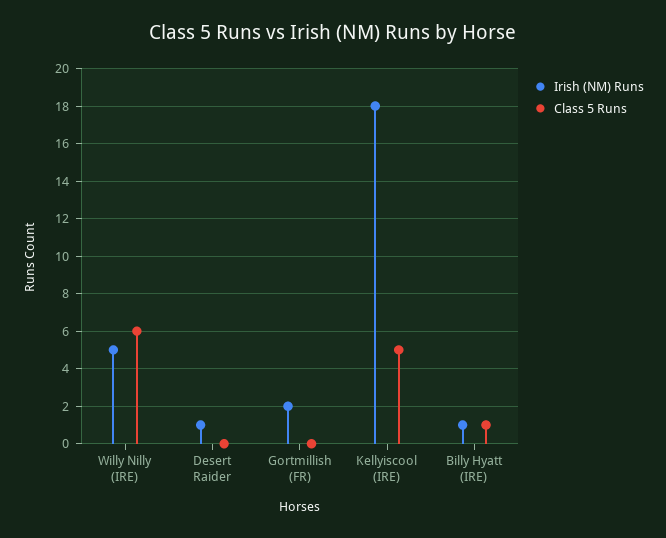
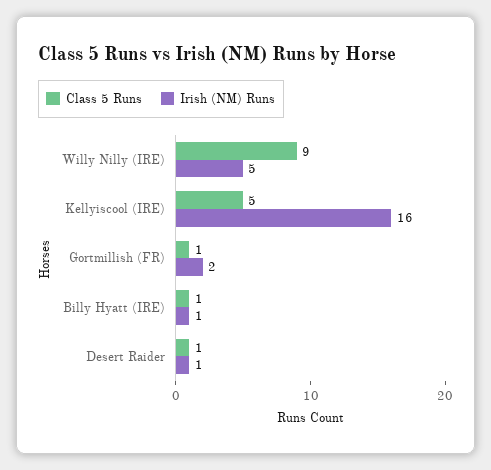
  {
    "Irish (NM) Runs": {
      "Willy Nilly (IRE)": 5,
      "Desert Raider": 1,
      "Gortmillish (FR)": 2,
-     "Kellyiscool (IRE)": 18,
+     "Kellyiscool (IRE)": 16,
      "Billy Hyatt (IRE)": 1
    },
    "Class 5 Runs": {
-     "Willy Nilly (IRE)": 6,
+     "Willy Nilly (IRE)": 9,
-     "Desert Raider": 0,
+     "Desert Raider": 1,
-     "Gortmillish (FR)": 0,
+     "Gortmillish (FR)": 1,
      "Kellyiscool (IRE)": 5,
      "Billy Hyatt (IRE)": 1
    }
  }

